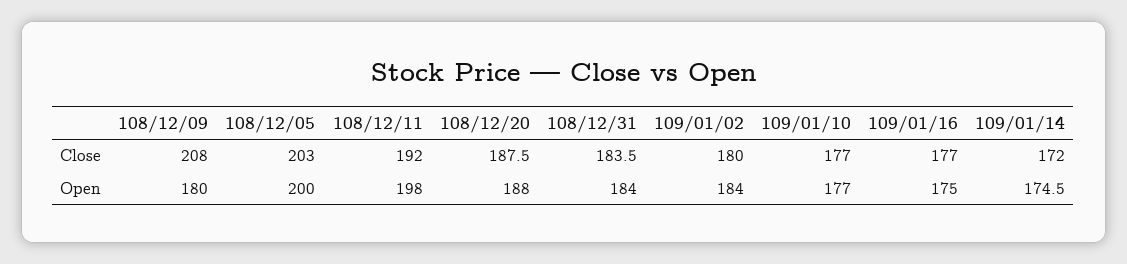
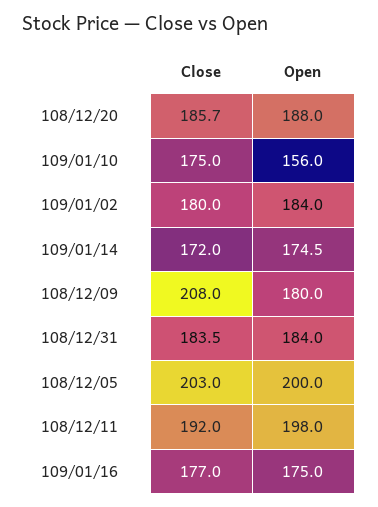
  {
    "108/12/09": {
      "Close": 208,
      "Open": 180
    },
    "108/12/05": {
      "Close": 203,
      "Open": 200
    },
    "108/12/11": {
      "Close": 192,
      "Open": 198
    },
    "108/12/20": {
-     "Close": 187.5,
+     "Close": 185.7,
      "Open": 188
    },
    "108/12/31": {
      "Close": 183.5,
      "Open": 184
    },
    "109/01/02": {
      "Close": 180,
      "Open": 184
    },
    "109/01/10": {
-     "Close": 177,
+     "Close": 175,
-     "Open": 177
+     "Open": 156
    },
    "109/01/16": {
      "Close": 177,
      "Open": 175
    },
    "109/01/14": {
      "Close": 172,
      "Open": 174.5
    }
  }

